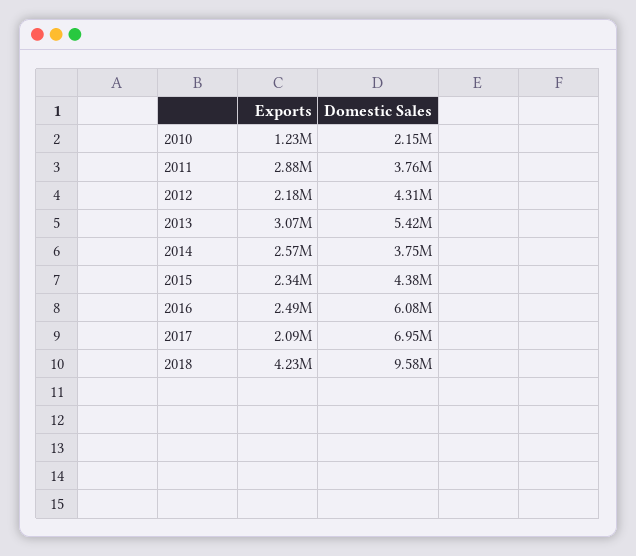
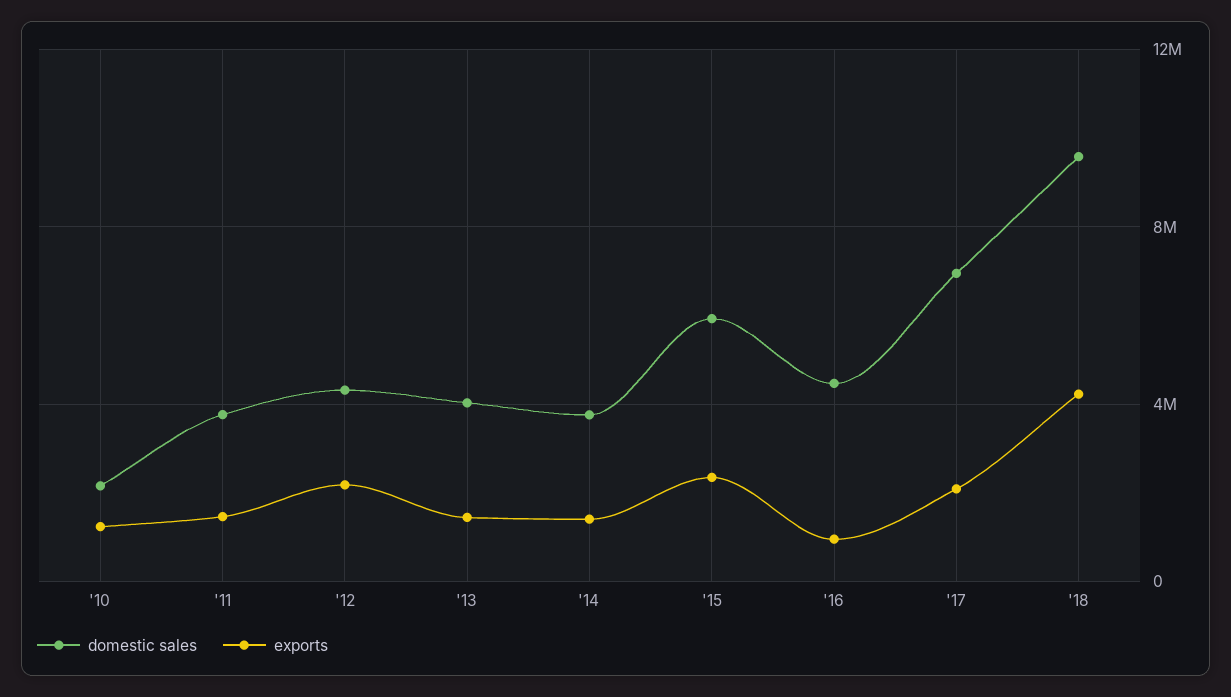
  {
    "Exports": {
      "2010": 1230000,
-     "2011": 2880000,
+     "2011": 1500000,
      "2012": 2180000,
-     "2013": 3070000,
+     "2013": 1500000,
-     "2014": 2570000,
+     "2014": 1500000,
      "2015": 2340000,
-     "2016": 2490000,
+     "2016": 1000000,
      "2017": 2090000,
      "2018": 4230000
    },
    "Domestic Sales": {
      "2010": 2150000,
      "2011": 3760000,
      "2012": 4310000,
-     "2013": 5420000,
+     "2013": 4000000,
      "2014": 3750000,
-     "2015": 4380000,
+     "2015": 6000000,
-     "2016": 6080000,
+     "2016": 4500000,
      "2017": 6950000,
      "2018": 9580000
    }
  }

